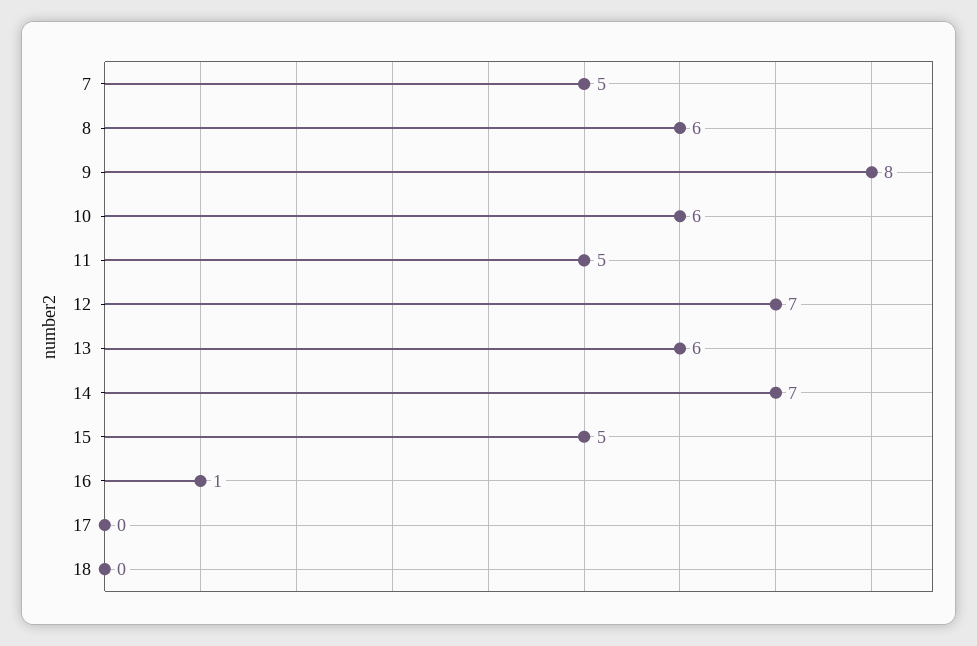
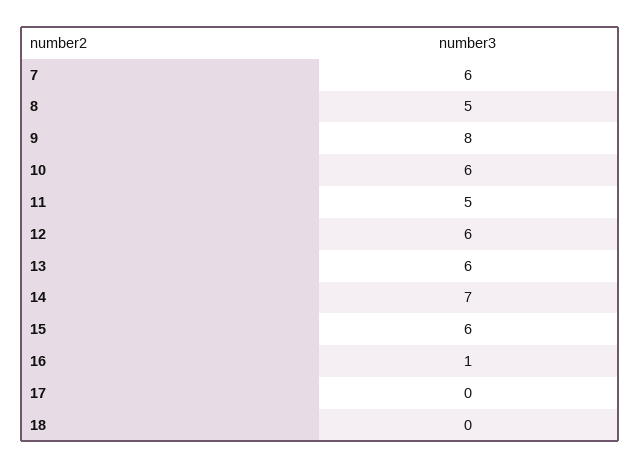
  {
-   "7": 5,
+   "7": 6,
-   "8": 6,
+   "8": 5,
    "9": 8,
    "10": 6,
    "11": 5,
-   "12": 7,
+   "12": 6,
    "13": 6,
    "14": 7,
-   "15": 5,
+   "15": 6,
    "16": 1,
    "17": 0,
    "18": 0
  }

